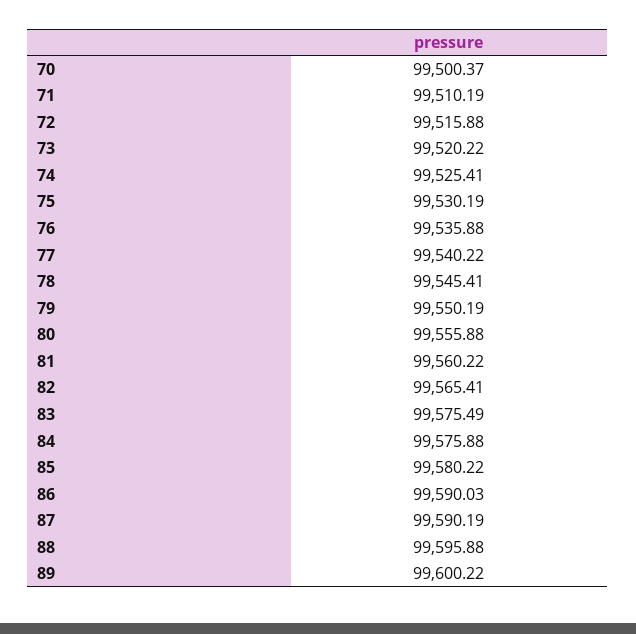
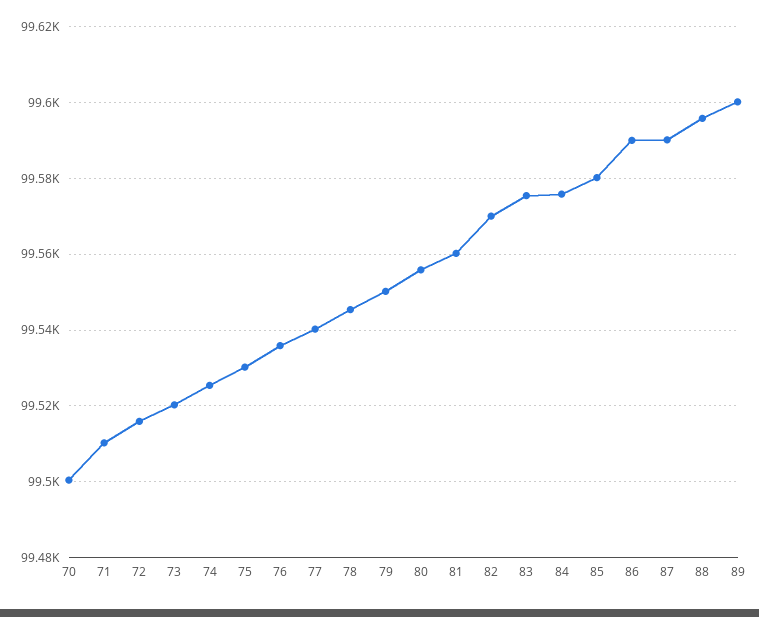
  {
    "70": 99500.37,
    "71": 99510.19,
    "72": 99515.88,
    "73": 99520.22,
    "74": 99525.41,
    "75": 99530.19,
    "76": 99535.88,
    "77": 99540.22,
    "78": 99545.41,
    "79": 99550.19,
    "80": 99555.88,
    "81": 99560.22,
-   "82": 99565.41,
+   "82": 99570,
    "83": 99575.49,
    "84": 99575.88,
    "85": 99580.22,
    "86": 99590.03,
    "87": 99590.19,
    "88": 99595.88,
    "89": 99600.22
  }

